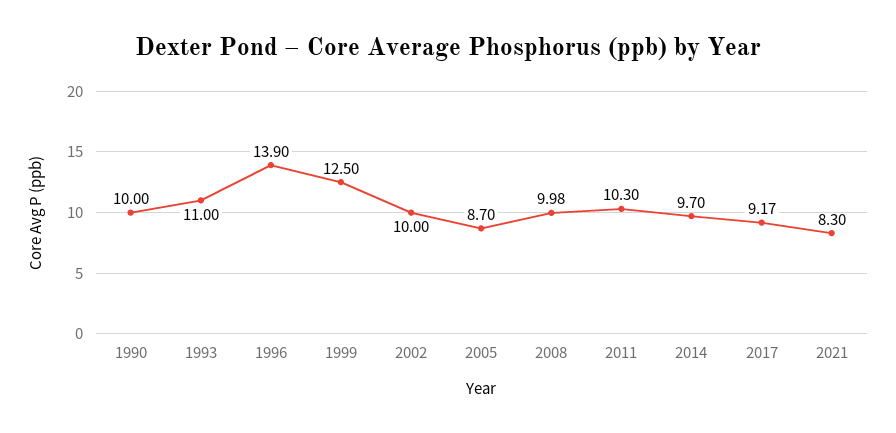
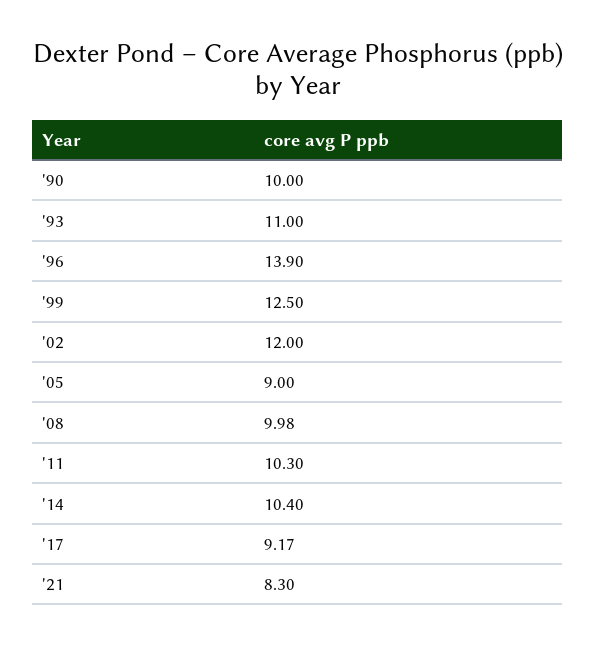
  {
    "1990": 10,
    "1993": 11,
    "1996": 13.9,
    "1999": 12.5,
-   "2002": 10,
+   "2002": 12,
-   "2005": 8.7,
+   "2005": 9,
    "2008": 9.98,
    "2011": 10.3,
-   "2014": 9.7,
+   "2014": 10.4,
    "2017": 9.17,
    "2021": 8.3
  }

